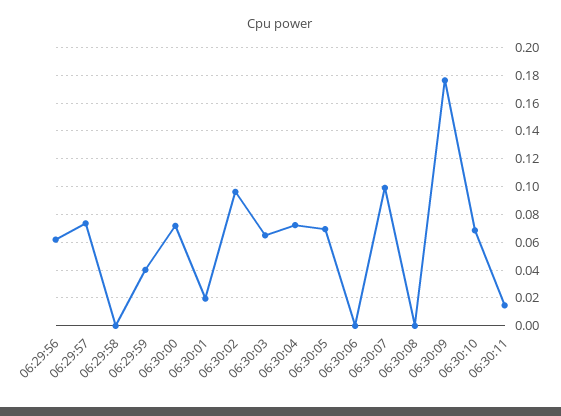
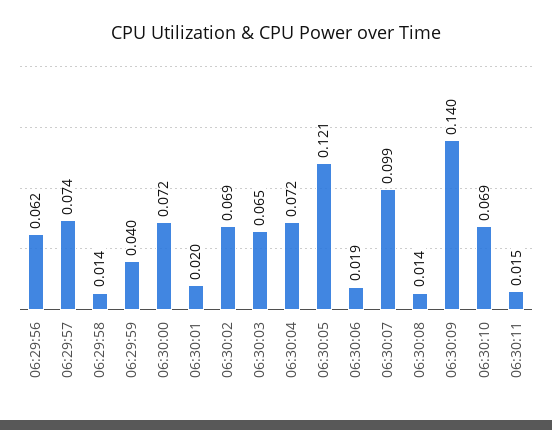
  {
    "06:29:56": 0.062,
    "06:29:57": 0.074,
-   "06:29:58": 0,
+   "06:29:58": 0.014,
    "06:29:59": 0.04,
    "06:30:00": 0.072,
    "06:30:01": 0.02,
-   "06:30:02": 0.095,
+   "06:30:02": 0.069,
    "06:30:03": 0.065,
    "06:30:04": 0.072,
-   "06:30:05": 0.07,
+   "06:30:05": 0.121,
-   "06:30:06": 0,
+   "06:30:06": 0.019,
    "06:30:07": 0.099,
-   "06:30:08": 0,
+   "06:30:08": 0.014,
-   "06:30:09": 0.175,
+   "06:30:09": 0.14,
    "06:30:10": 0.069,
    "06:30:11": 0.015
  }

